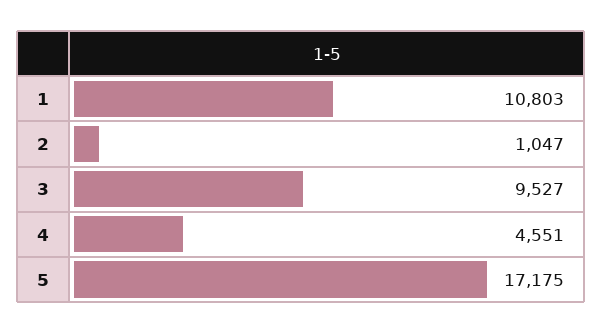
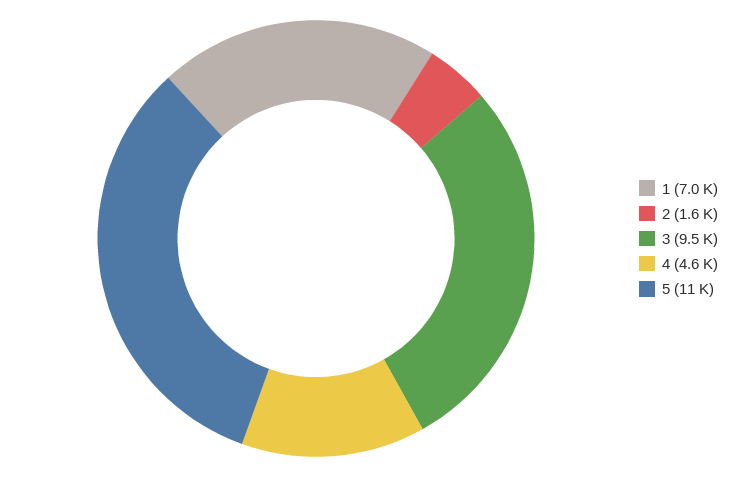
  {
-   "1": 10803,
+   "1": 7000,
-   "2": 1047,
+   "2": 1600,
    "3": 9527,
    "4": 4551,
-   "5": 17175
+   "5": 11000
  }

